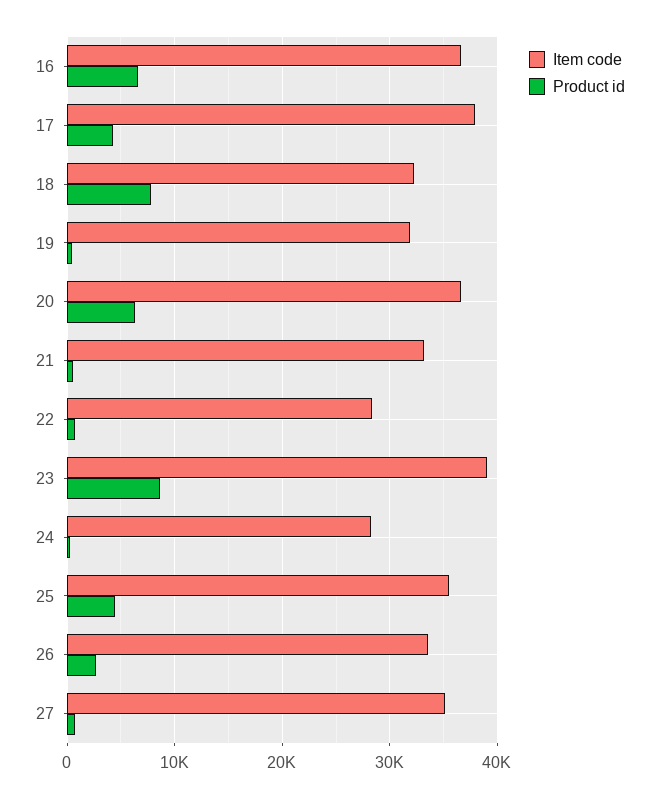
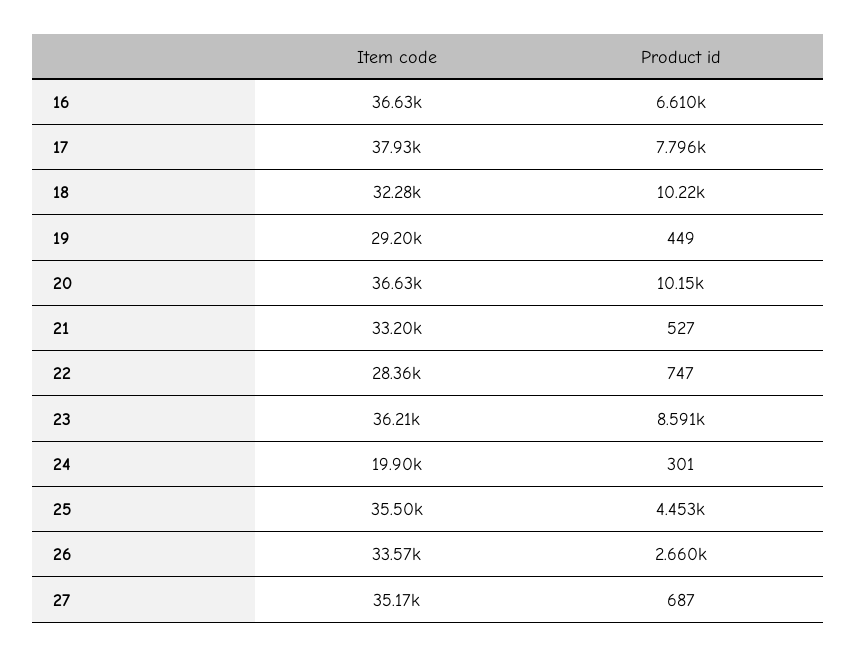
  {
    "Item code": {
      "16": 36630,
      "17": 37930,
      "18": 32280,
-     "19": 32000,
+     "19": 29200,
      "20": 36630,
      "21": 33200,
      "22": 28360,
-     "23": 39000,
+     "23": 36210,
-     "24": 28000,
+     "24": 19900,
      "25": 35500,
      "26": 33570,
      "27": 35170
    },
    "Product id": {
      "16": 6610,
-     "17": 4000,
+     "17": 7796,
-     "18": 8000,
+     "18": 10220,
      "19": 449,
-     "20": 6000,
+     "20": 10150,
      "21": 527,
      "22": 747,
      "23": 8591,
      "24": 301,
      "25": 4453,
      "26": 2660,
      "27": 687
    }
  }

